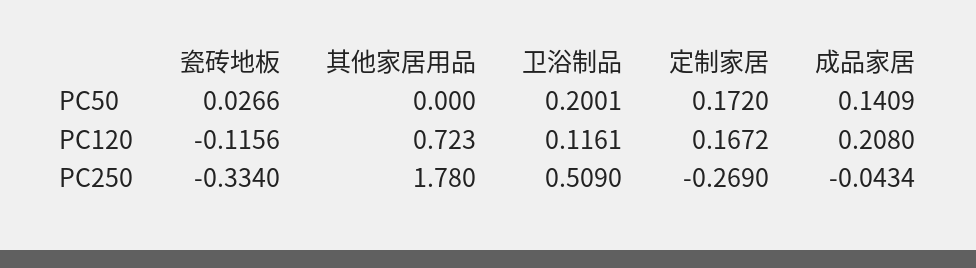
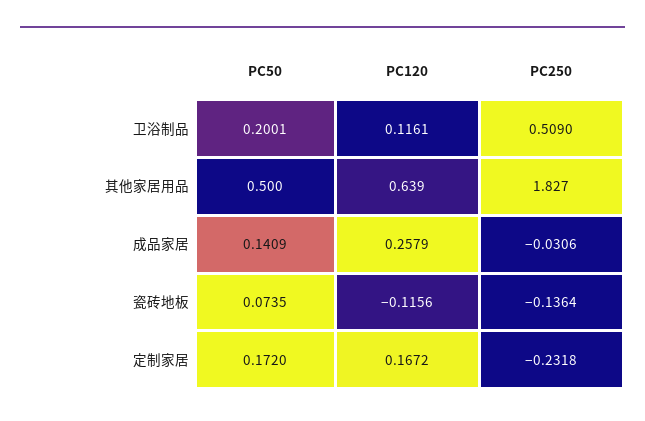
  {
    "瓷砖地板": {
-     "PC50": 0.0266,
+     "PC50": 0.0735,
      "PC120": -0.1156,
-     "PC250": -0.334
+     "PC250": -0.1364
    },
    "其他家居用品": {
-     "PC50": 0,
+     "PC50": 0.5,
-     "PC120": 0.723,
+     "PC120": 0.639,
-     "PC250": 1.78
+     "PC250": 1.827
    },
    "卫浴制品": {
      "PC50": 0.2001,
      "PC120": 0.1161,
      "PC250": 0.509
    },
    "定制家居": {
      "PC50": 0.172,
      "PC120": 0.1672,
-     "PC250": -0.269
+     "PC250": -0.2318
    },
    "成品家居": {
      "PC50": 0.1409,
-     "PC120": 0.208,
+     "PC120": 0.2579,
-     "PC250": -0.0434
+     "PC250": -0.0306
    }
  }

